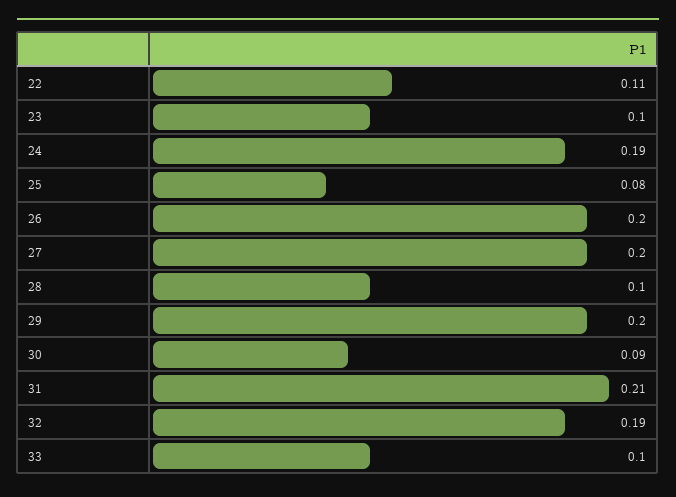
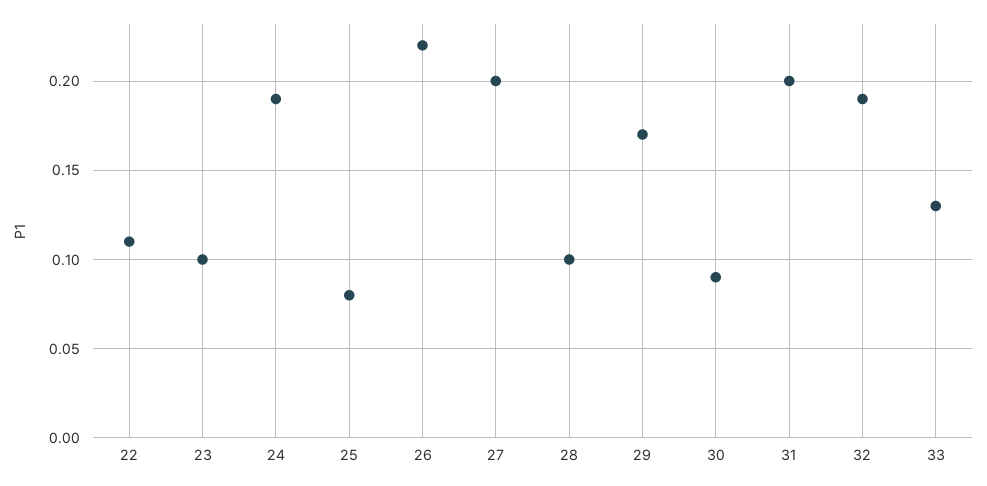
  {
    "22": 0.11,
    "23": 0.1,
    "24": 0.19,
    "25": 0.08,
-   "26": 0.2,
+   "26": 0.22,
    "27": 0.2,
    "28": 0.1,
-   "29": 0.2,
+   "29": 0.17,
    "30": 0.09,
-   "31": 0.21,
+   "31": 0.2,
    "32": 0.19,
-   "33": 0.1
+   "33": 0.13
  }

